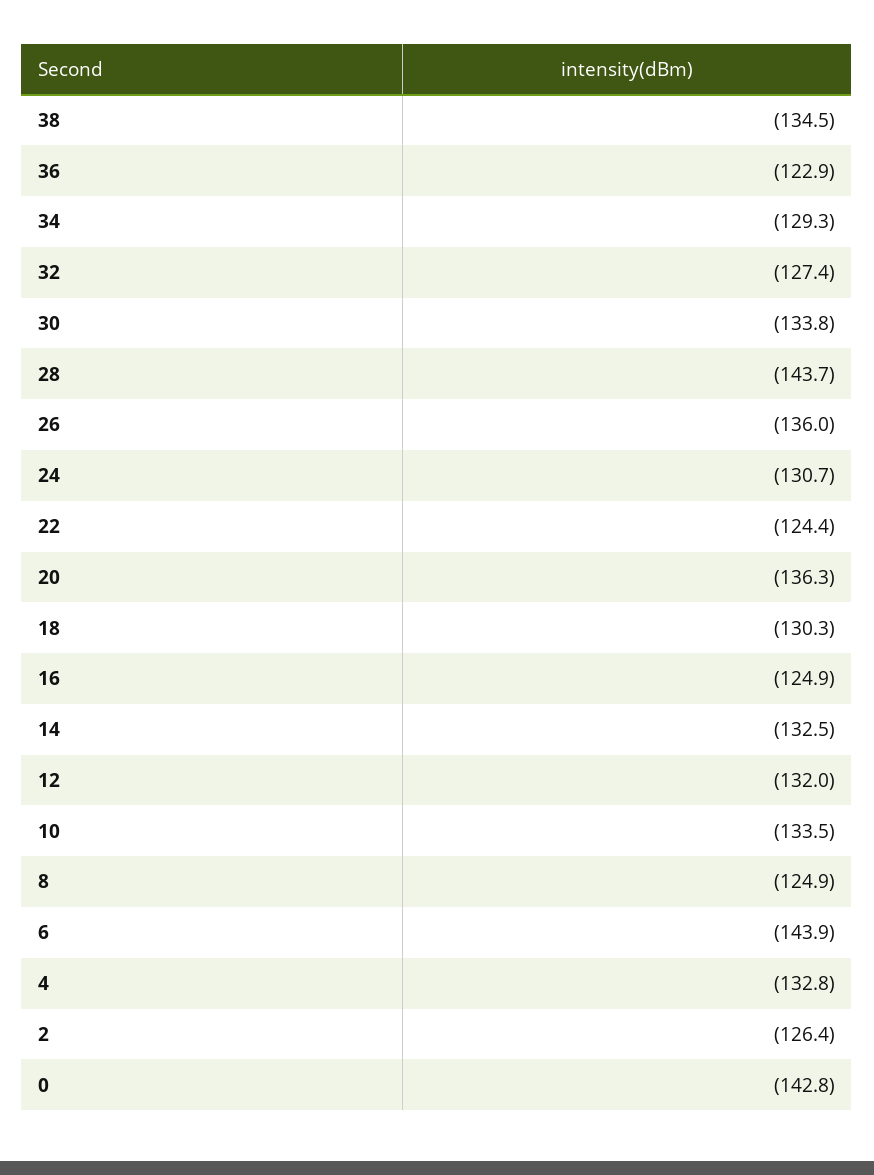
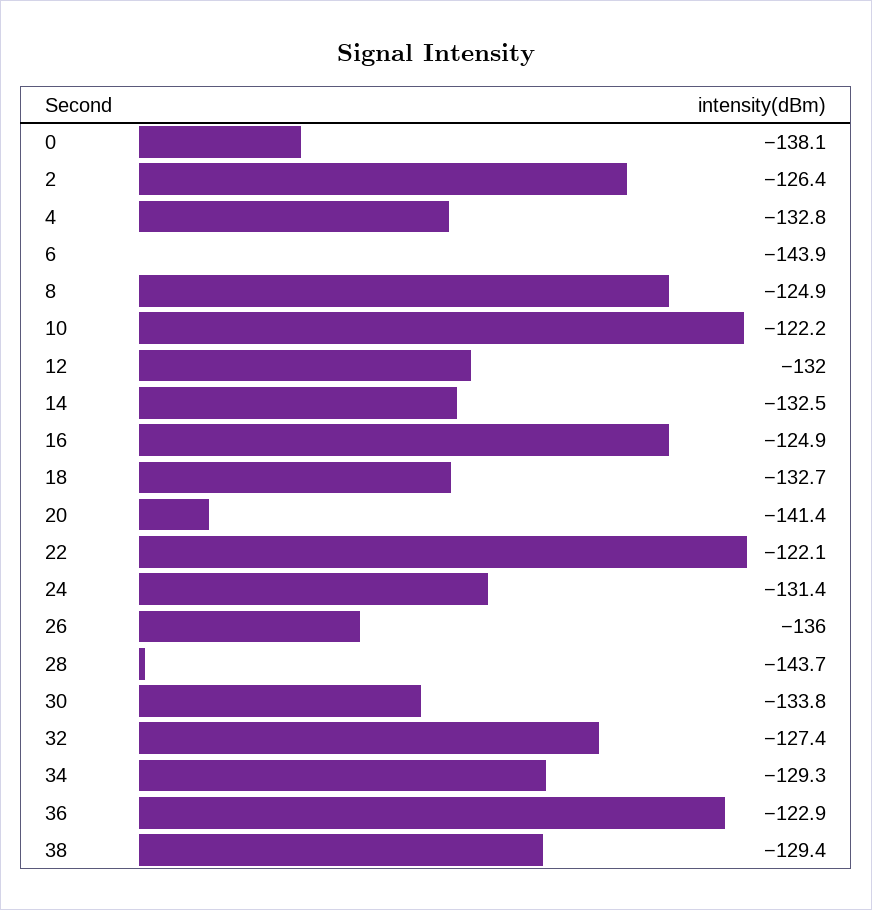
  {
-   "38": -134.5,
+   "38": -129.4,
    "36": -122.9,
    "34": -129.3,
    "32": -127.4,
    "30": -133.8,
    "28": -143.7,
    "26": -136,
-   "24": -130.7,
+   "24": -131.4,
-   "22": -124.4,
+   "22": -122.1,
-   "20": -136.3,
+   "20": -141.4,
-   "18": -130.3,
+   "18": -132.7,
    "16": -124.9,
    "14": -132.5,
    "12": -132,
-   "10": -133.5,
+   "10": -122.2,
    "8": -124.9,
    "6": -143.9,
    "4": -132.8,
    "2": -126.4,
-   "0": -142.8
+   "0": -138.1
  }

